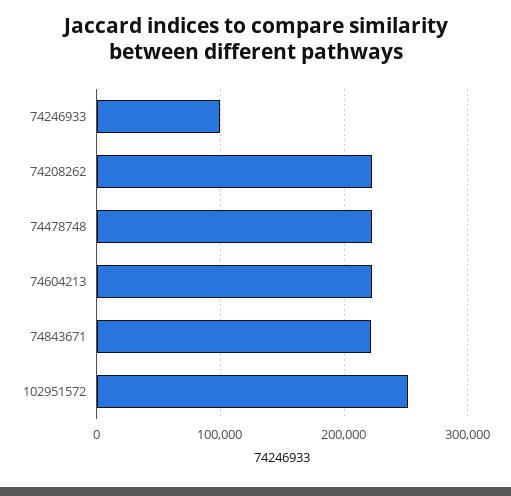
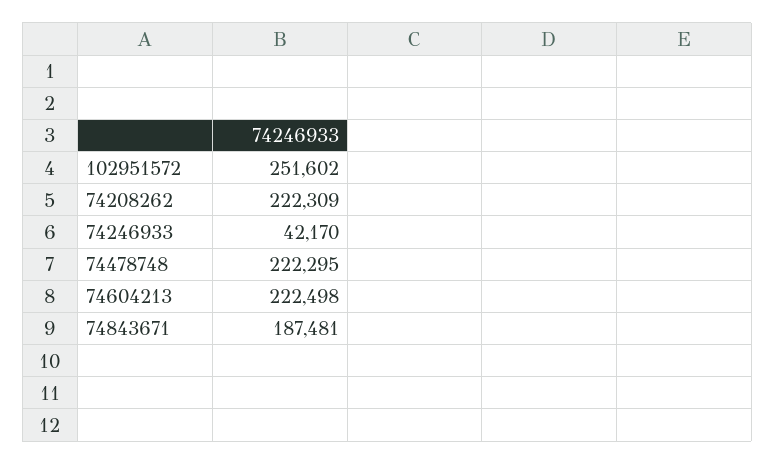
  {
-   "74246933": 100000,
+   "74246933": 42170,
    "74208262": 222309,
    "74478748": 222295,
    "74604213": 222498,
-   "74843671": 220000,
+   "74843671": 187481,
    "102951572": 251602
  }

